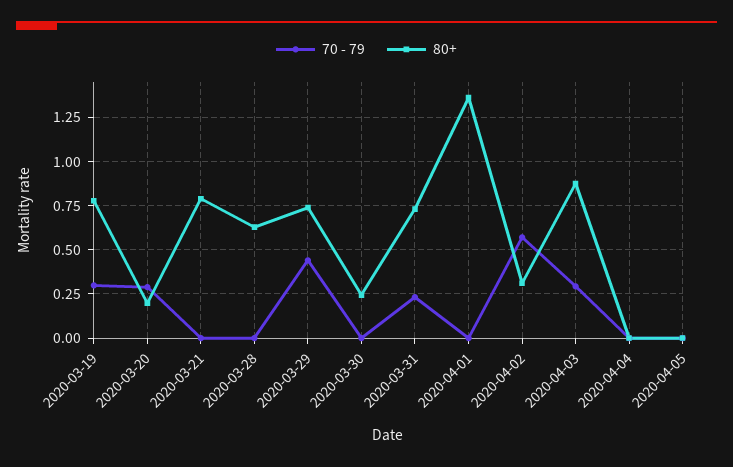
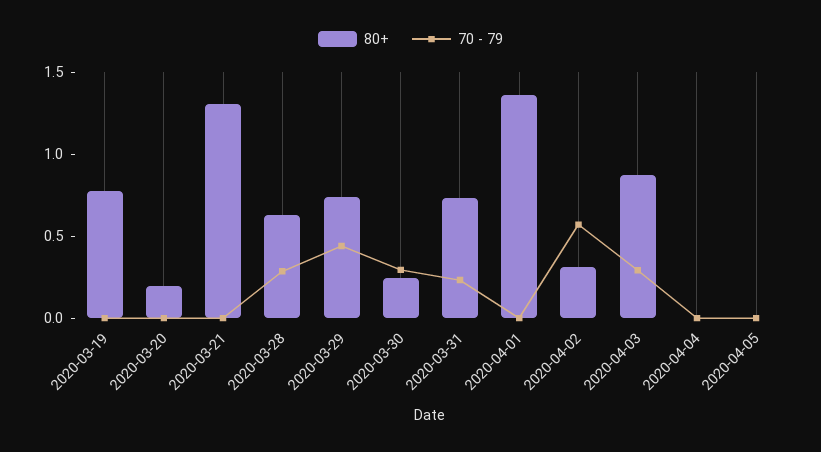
  {
    "70 - 79": {
-     "2020-03-19": 0.3,
+     "2020-03-19": 0,
-     "2020-03-20": 0.3,
+     "2020-03-20": 0,
      "2020-03-21": 0,
-     "2020-03-28": 0,
+     "2020-03-28": 0.3,
      "2020-03-29": 0.45,
-     "2020-03-30": 0,
+     "2020-03-30": 0.3,
      "2020-03-31": 0.25,
      "2020-04-01": 0,
      "2020-04-02": 0.55,
      "2020-04-03": 0.3,
      "2020-04-04": 0,
      "2020-04-05": 0
    },
    "80+": {
      "2020-03-19": 0.8,
      "2020-03-20": 0.2,
-     "2020-03-21": 0.8,
+     "2020-03-21": 1.3,
      "2020-03-28": 0.65,
      "2020-03-29": 0.75,
      "2020-03-30": 0.25,
      "2020-03-31": 0.75,
      "2020-04-01": 1.35,
      "2020-04-02": 0.3,
      "2020-04-03": 0.9,
      "2020-04-04": 0,
      "2020-04-05": 0
    }
  }

